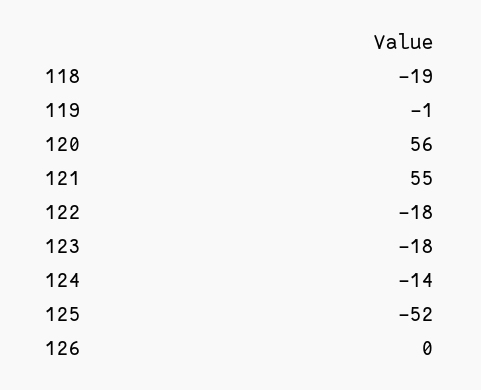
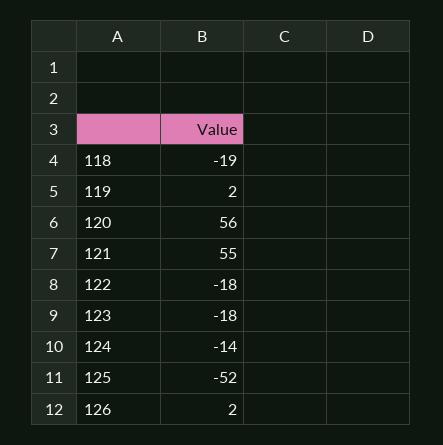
  {
    "118": -19,
-   "119": -1,
+   "119": 2,
    "120": 56,
    "121": 55,
    "122": -18,
    "123": -18,
    "124": -14,
    "125": -52,
-   "126": 0
+   "126": 2
  }

